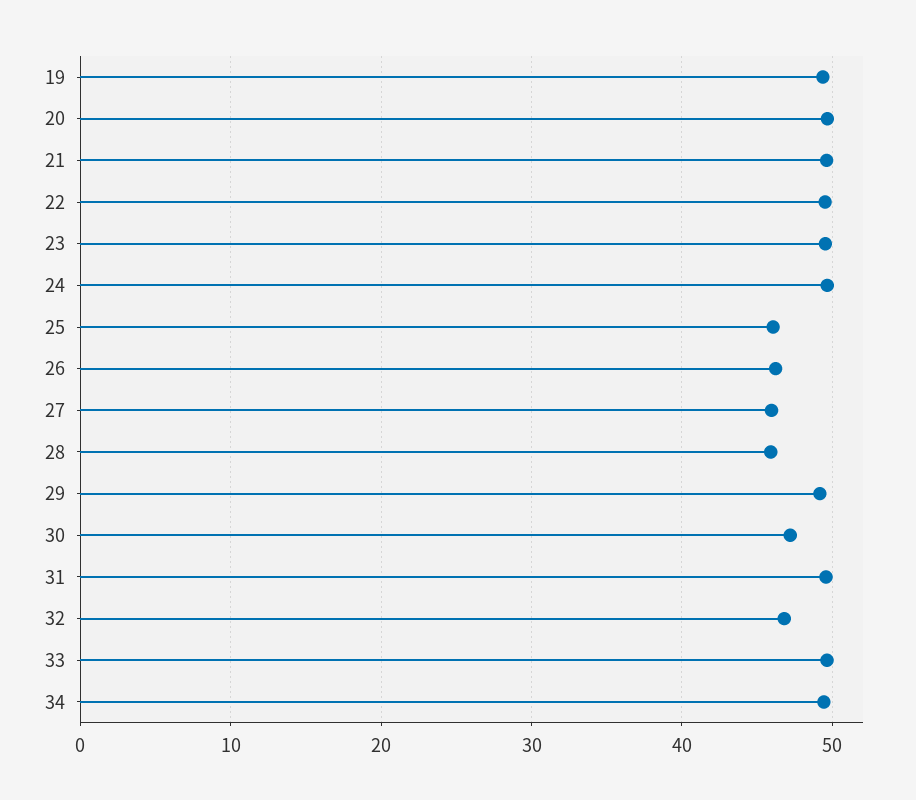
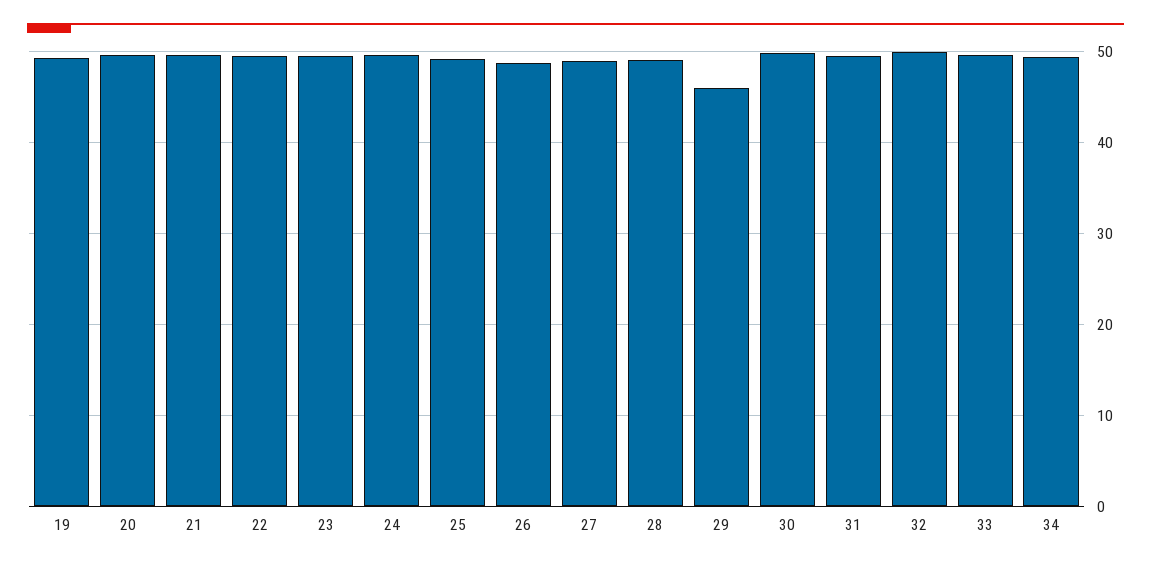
  {
    "19": 49,
    "20": 50,
    "21": 50,
    "22": 50,
    "23": 50,
    "24": 50,
-   "25": 46,
+   "25": 49,
-   "26": 46,
+   "26": 49,
-   "27": 46,
+   "27": 49,
-   "28": 46,
+   "28": 49,
-   "29": 49,
+   "29": 46,
-   "30": 47,
+   "30": 50,
    "31": 50,
-   "32": 47,
+   "32": 50,
    "33": 50,
    "34": 49
  }

